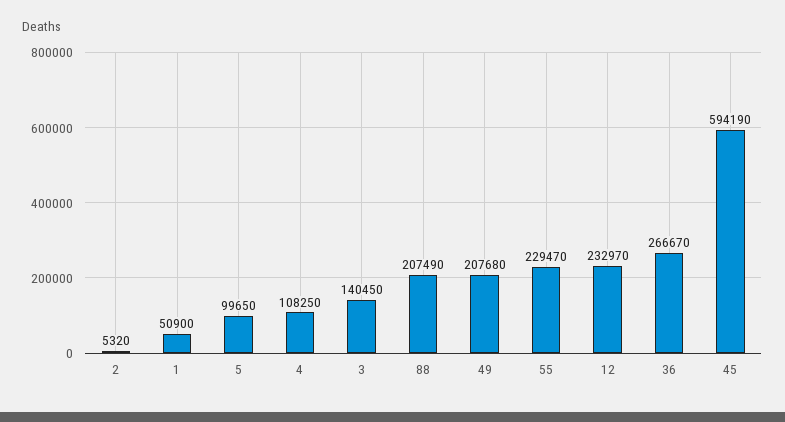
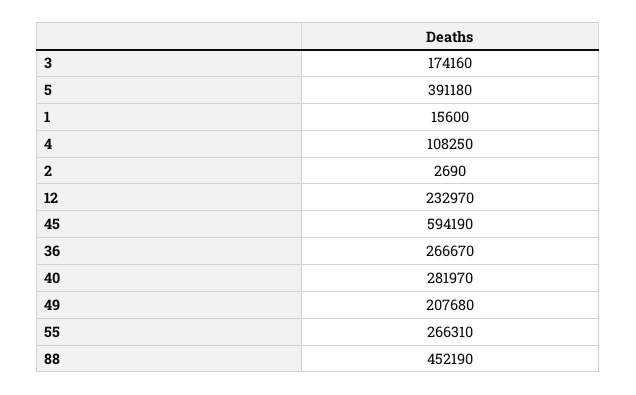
  {
-   "2": 5320,
+   "2": 2690,
-   "1": 50900,
+   "1": 15600,
-   "5": 99650,
+   "5": 391180,
    "4": 108250,
-   "3": 140450,
+   "3": 174160,
-   "88": 207490,
+   "88": 452190,
    "49": 207680,
-   "55": 229470,
+   "55": 266310,
    "12": 232970,
    "36": 266670,
-   "45": 594190
+   "45": 594190,
+   "40": 281970
  }

